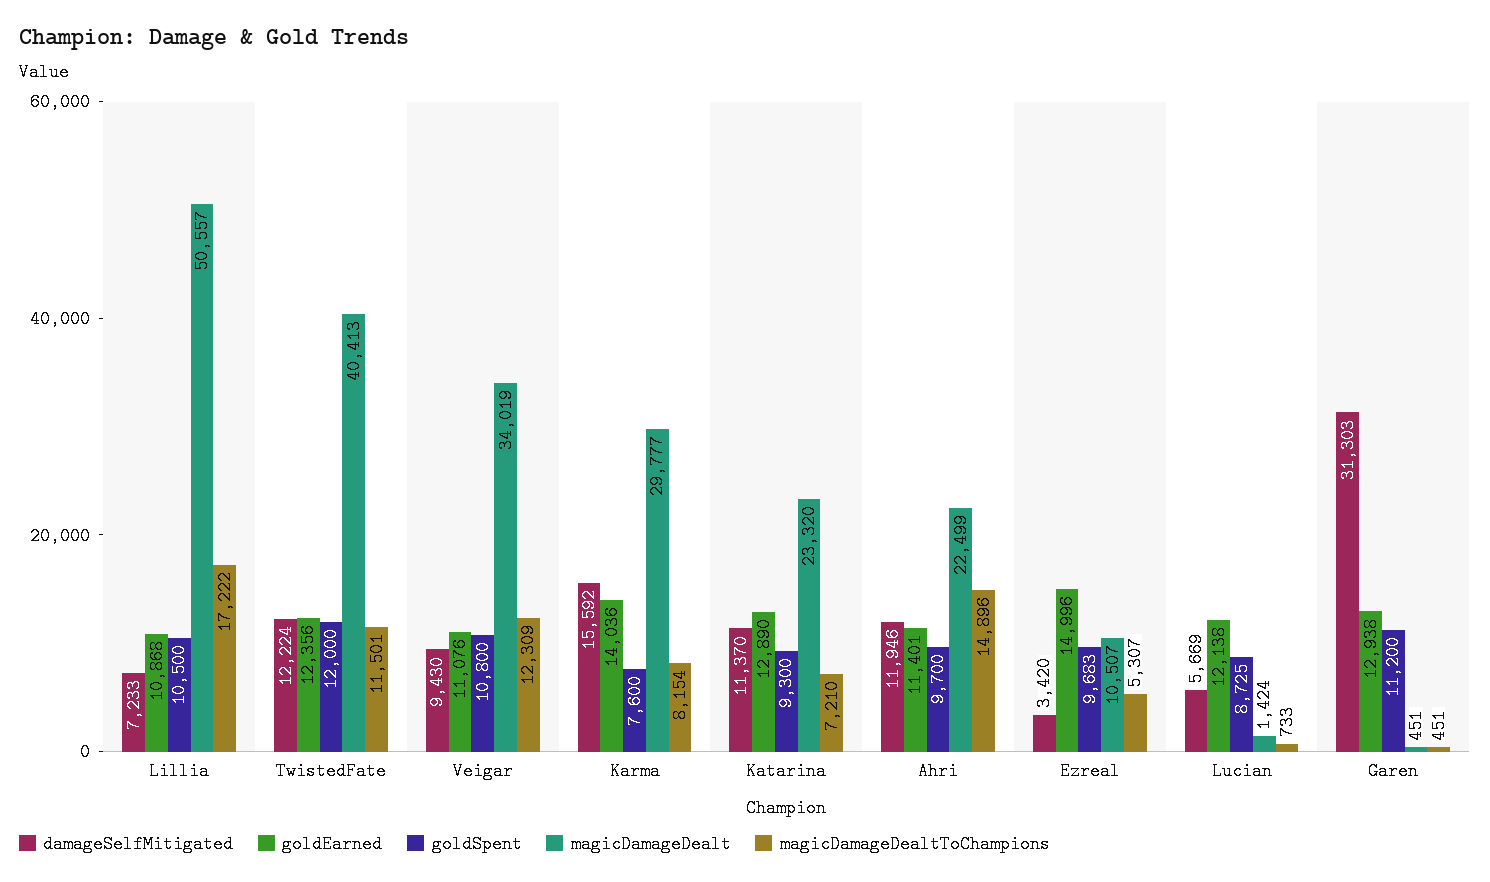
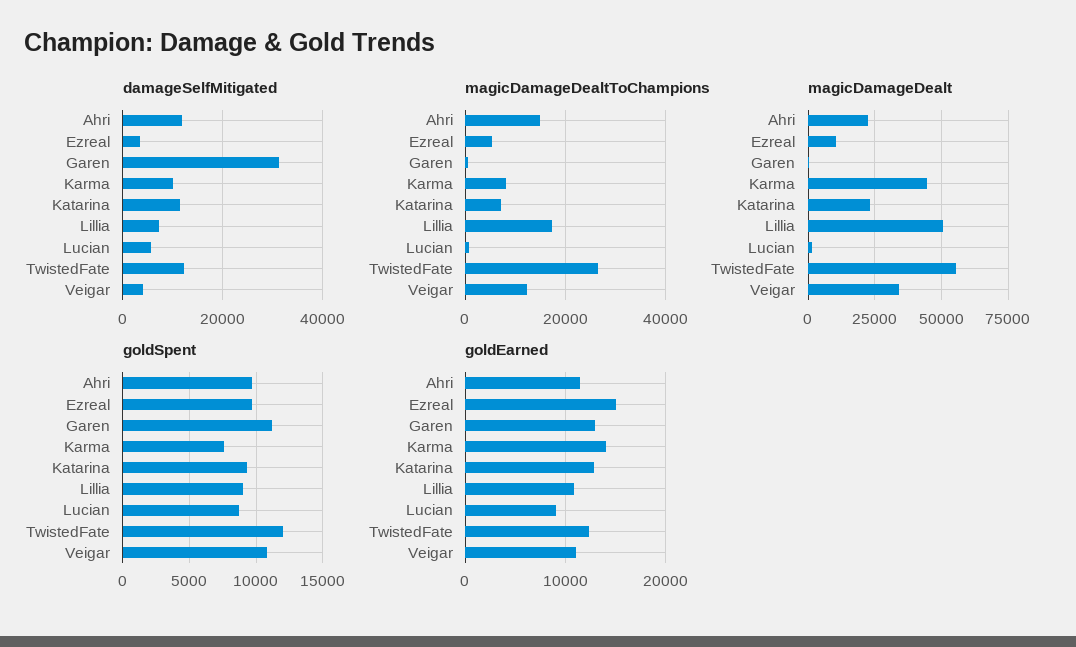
  {
    "damageSelfMitigated": {
      "Lillia": 7233,
      "TwistedFate": 12224,
-     "Veigar": 9430,
+     "Veigar": 4000,
-     "Karma": 15592,
+     "Karma": 10000,
      "Katarina": 11370,
      "Ahri": 11946,
      "Ezreal": 3420,
      "Lucian": 5669,
      "Garen": 31303
    },
    "goldEarned": {
      "Lillia": 10868,
      "TwistedFate": 12356,
      "Veigar": 11076,
      "Karma": 14036,
      "Katarina": 12890,
      "Ahri": 11401,
      "Ezreal": 14996,
-     "Lucian": 12138,
+     "Lucian": 9000,
      "Garen": 12938
    },
    "goldSpent": {
-     "Lillia": 10500,
+     "Lillia": 9000,
      "TwistedFate": 12000,
      "Veigar": 10800,
      "Karma": 7600,
      "Katarina": 9300,
      "Ahri": 9700,
      "Ezreal": 9683,
      "Lucian": 8725,
      "Garen": 11200
    },
    "magicDamageDealt": {
      "Lillia": 50557,
-     "TwistedFate": 40413,
+     "TwistedFate": 55000,
      "Veigar": 34019,
-     "Karma": 29777,
+     "Karma": 45000,
      "Katarina": 23320,
      "Ahri": 22499,
      "Ezreal": 10507,
      "Lucian": 1424,
      "Garen": 451
    },
    "magicDamageDealtToChampions": {
      "Lillia": 17222,
-     "TwistedFate": 11501,
+     "TwistedFate": 26000,
      "Veigar": 12309,
      "Karma": 8154,
      "Katarina": 7210,
      "Ahri": 14896,
      "Ezreal": 5307,
      "Lucian": 733,
      "Garen": 451
    }
  }

